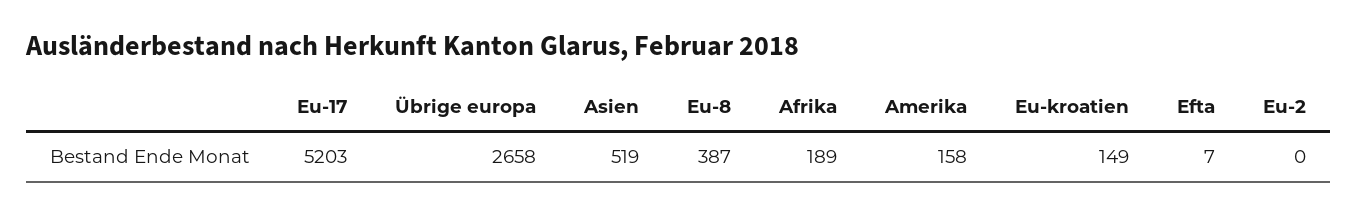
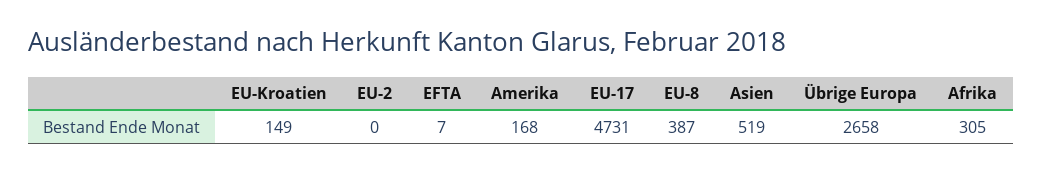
  {
-   "Eu-17": 5203,
+   "Eu-17": 4731,
    "Übrige europa": 2658,
    "Asien": 519,
    "Eu-8": 387,
-   "Afrika": 189,
+   "Afrika": 305,
-   "Amerika": 158,
+   "Amerika": 168,
    "Eu-kroatien": 149,
    "Efta": 7,
    "Eu-2": 0
  }

